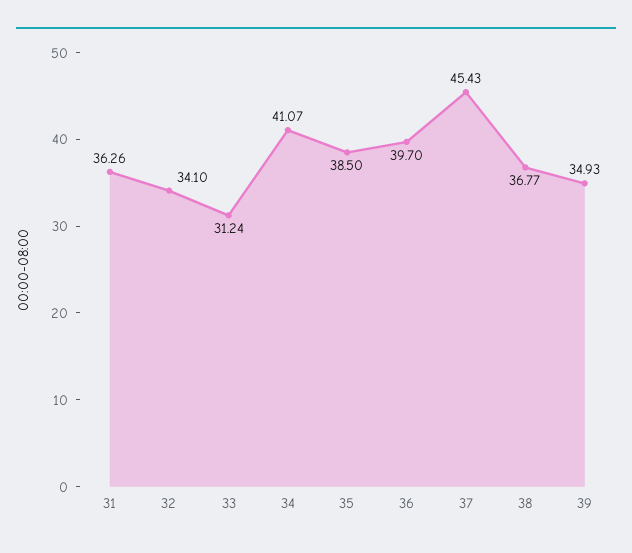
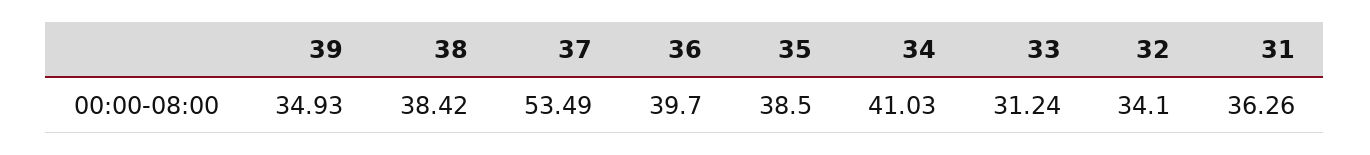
  {
    "31": 36.26,
    "32": 34.1,
    "33": 31.24,
-   "34": 41.07,
+   "34": 41.03,
    "35": 38.5,
    "36": 39.7,
-   "37": 45.43,
+   "37": 53.49,
-   "38": 36.77,
+   "38": 38.42,
    "39": 34.93
  }

